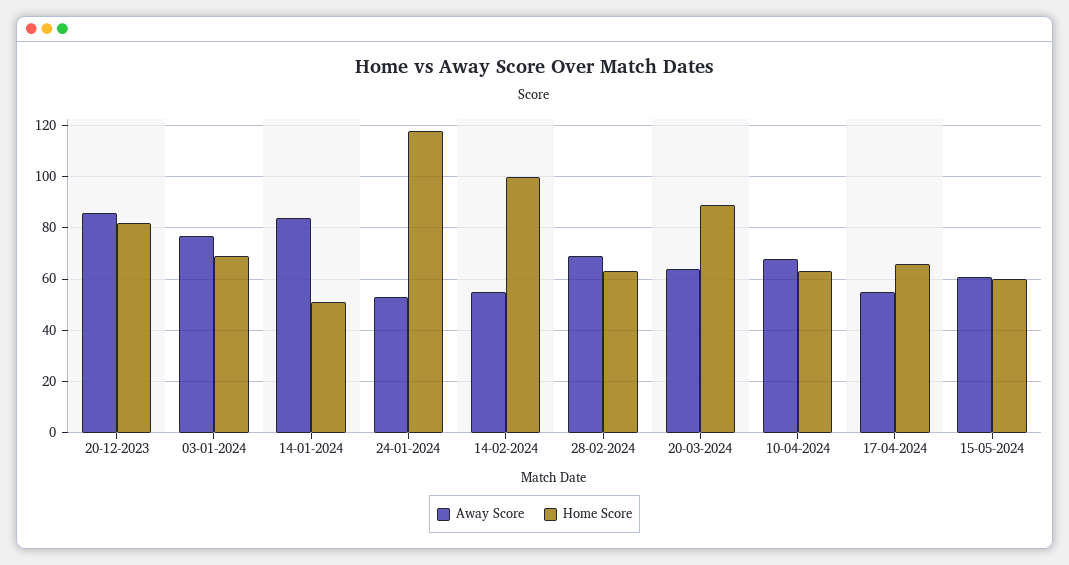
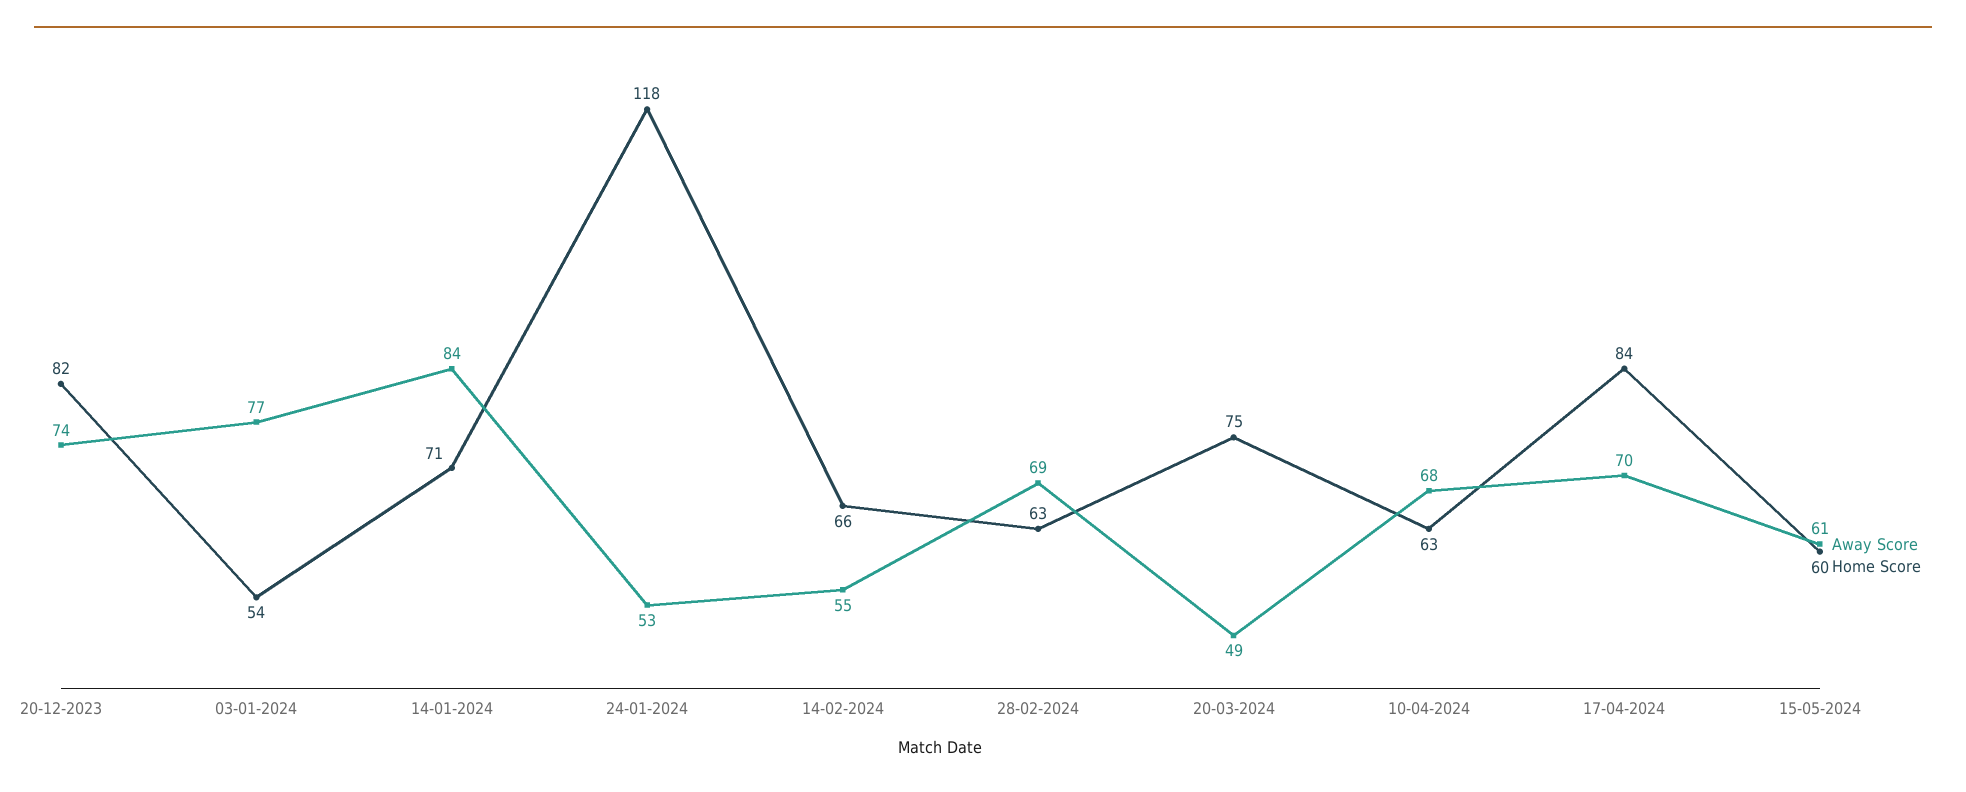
  {
    "Away Score": {
-     "20-12-2023": 85,
+     "20-12-2023": 74,
      "03-01-2024": 77,
      "14-01-2024": 84,
      "24-01-2024": 53,
      "14-02-2024": 55,
      "28-02-2024": 69,
-     "20-03-2024": 65,
+     "20-03-2024": 49,
      "10-04-2024": 68,
-     "17-04-2024": 55,
+     "17-04-2024": 70,
      "15-05-2024": 61
    },
    "Home Score": {
      "20-12-2023": 82,
-     "03-01-2024": 70,
+     "03-01-2024": 54,
-     "14-01-2024": 50,
+     "14-01-2024": 71,
      "24-01-2024": 118,
-     "14-02-2024": 100,
+     "14-02-2024": 66,
      "28-02-2024": 63,
-     "20-03-2024": 90,
+     "20-03-2024": 75,
      "10-04-2024": 63,
-     "17-04-2024": 65,
+     "17-04-2024": 84,
      "15-05-2024": 60
    }
  }

